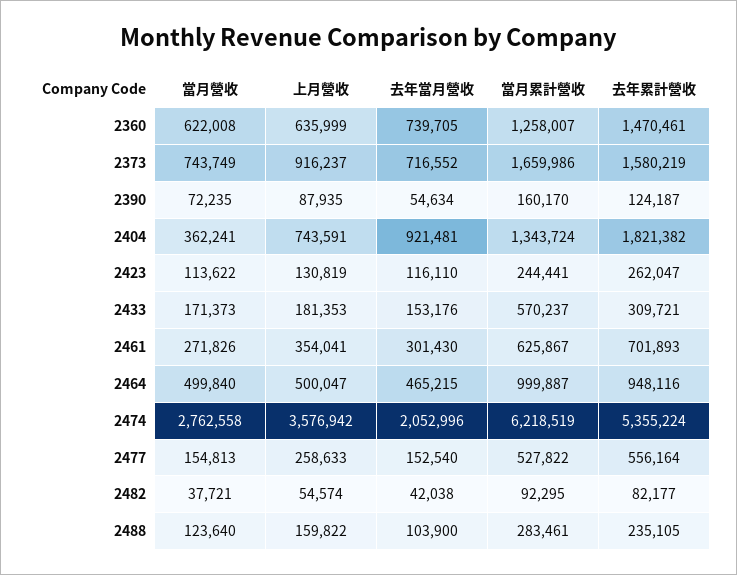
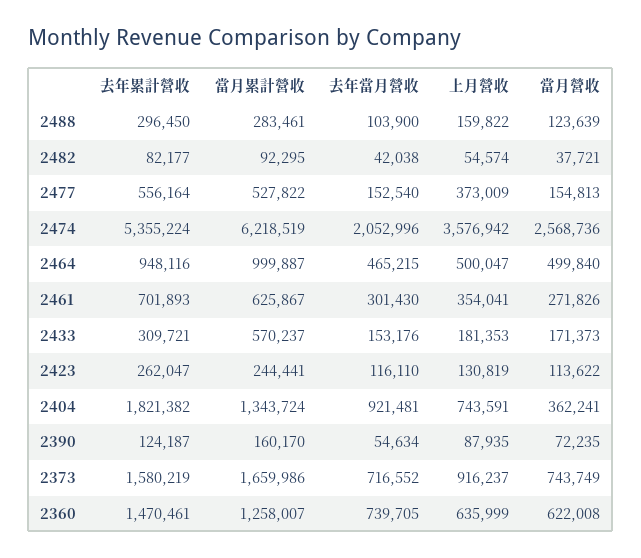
  {
    "當月營收": {
      "2360": 622008,
      "2373": 743749,
      "2390": 72235,
      "2404": 362241,
      "2423": 113622,
      "2433": 171373,
      "2461": 271826,
      "2464": 499840,
-     "2474": 2762558,
+     "2474": 2568736,
      "2477": 154813,
      "2482": 37721,
-     "2488": 123640
+     "2488": 123639
    },
    "上月營收": {
      "2360": 635999,
      "2373": 916237,
      "2390": 87935,
      "2404": 743591,
      "2423": 130819,
      "2433": 181353,
      "2461": 354041,
      "2464": 500047,
      "2474": 3576942,
-     "2477": 258633,
+     "2477": 373009,
      "2482": 54574,
      "2488": 159822
    },
    "去年當月營收": {
      "2360": 739705,
      "2373": 716552,
      "2390": 54634,
      "2404": 921481,
      "2423": 116110,
      "2433": 153176,
      "2461": 301430,
      "2464": 465215,
      "2474": 2052996,
      "2477": 152540,
      "2482": 42038,
      "2488": 103900
    },
    "當月累計營收": {
      "2360": 1258007,
      "2373": 1659986,
      "2390": 160170,
      "2404": 1343724,
      "2423": 244441,
      "2433": 570237,
      "2461": 625867,
      "2464": 999887,
      "2474": 6218519,
      "2477": 527822,
      "2482": 92295,
      "2488": 283461
    },
    "去年累計營收": {
      "2360": 1470461,
      "2373": 1580219,
      "2390": 124187,
      "2404": 1821382,
      "2423": 262047,
      "2433": 309721,
      "2461": 701893,
      "2464": 948116,
      "2474": 5355224,
      "2477": 556164,
      "2482": 82177,
-     "2488": 235105
+     "2488": 296450
    }
  }

